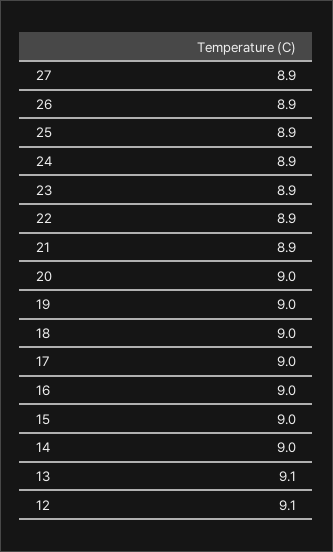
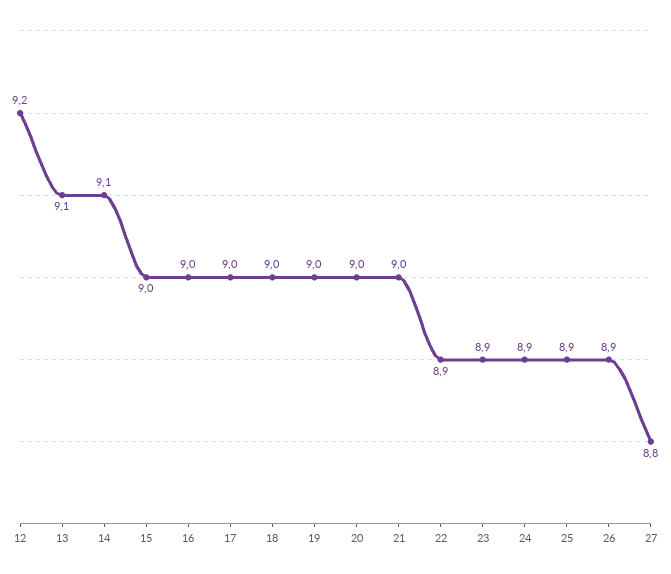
  {
-   "27": 8.9,
+   "27": 8.8,
    "26": 8.9,
    "25": 8.9,
    "24": 8.9,
    "23": 8.9,
    "22": 8.9,
-   "21": 8.9,
+   "21": 9,
    "20": 9,
    "19": 9,
    "18": 9,
    "17": 9,
    "16": 9,
    "15": 9,
-   "14": 9,
+   "14": 9.1,
    "13": 9.1,
-   "12": 9.1
+   "12": 9.2
  }

